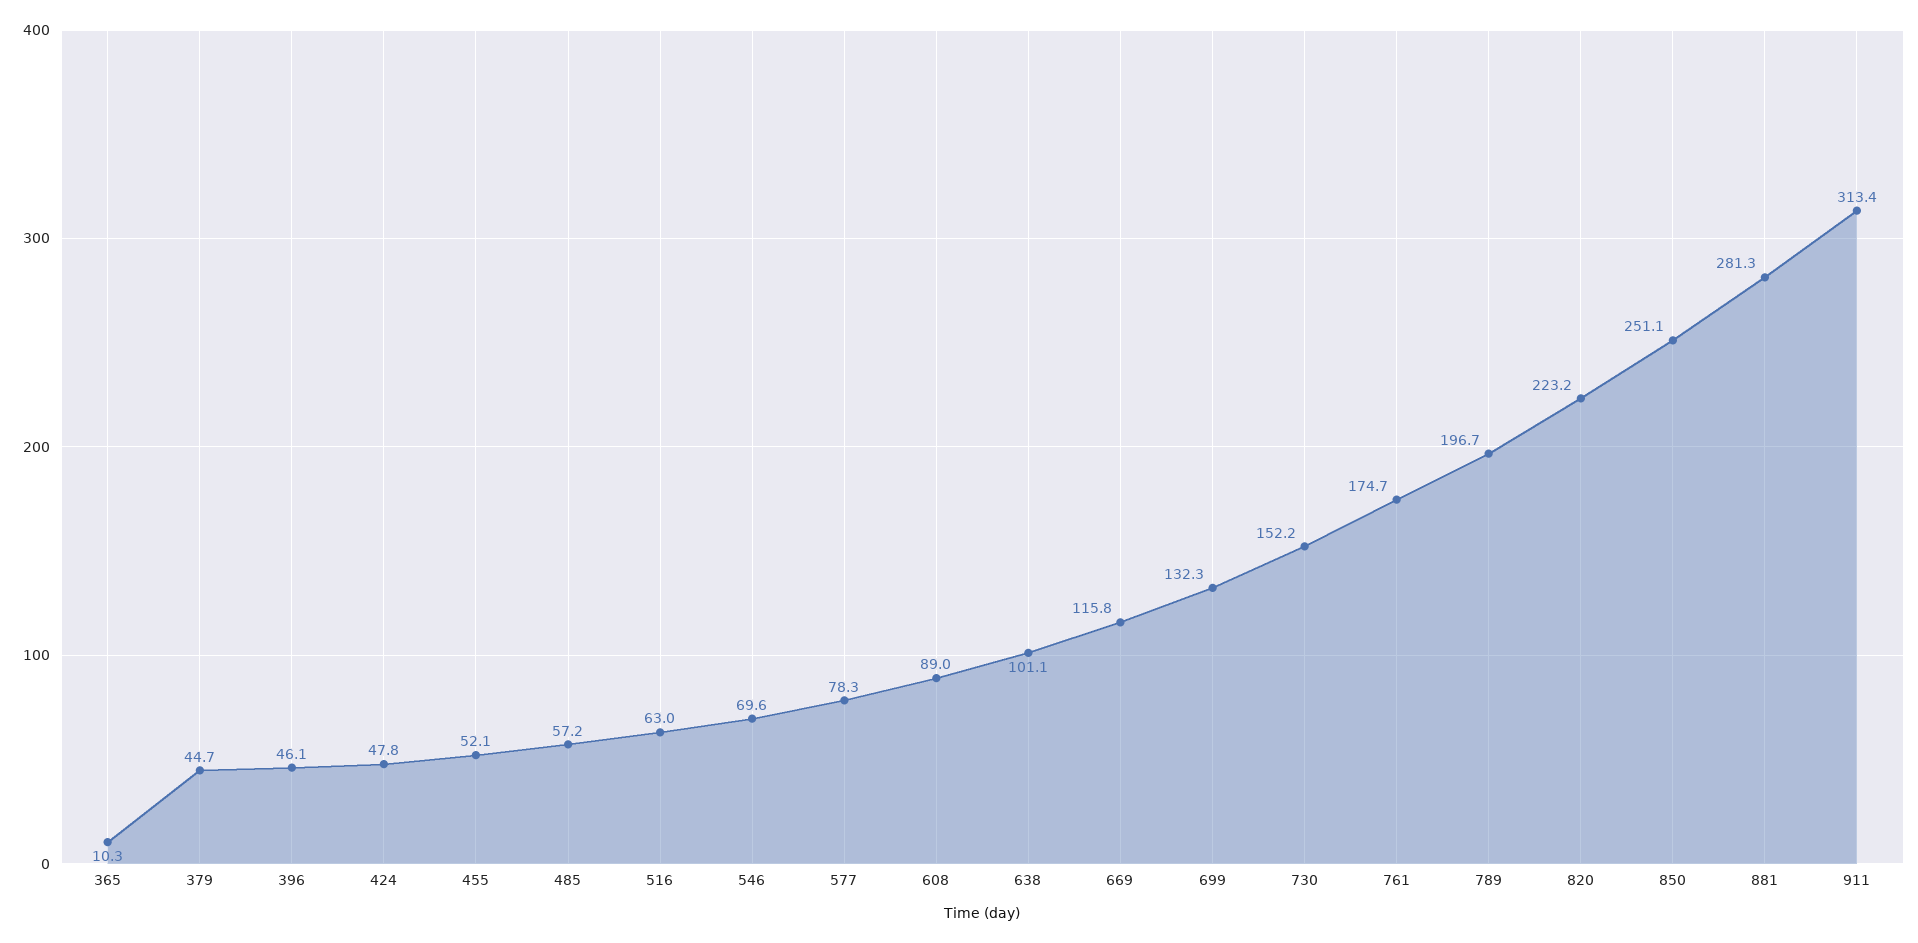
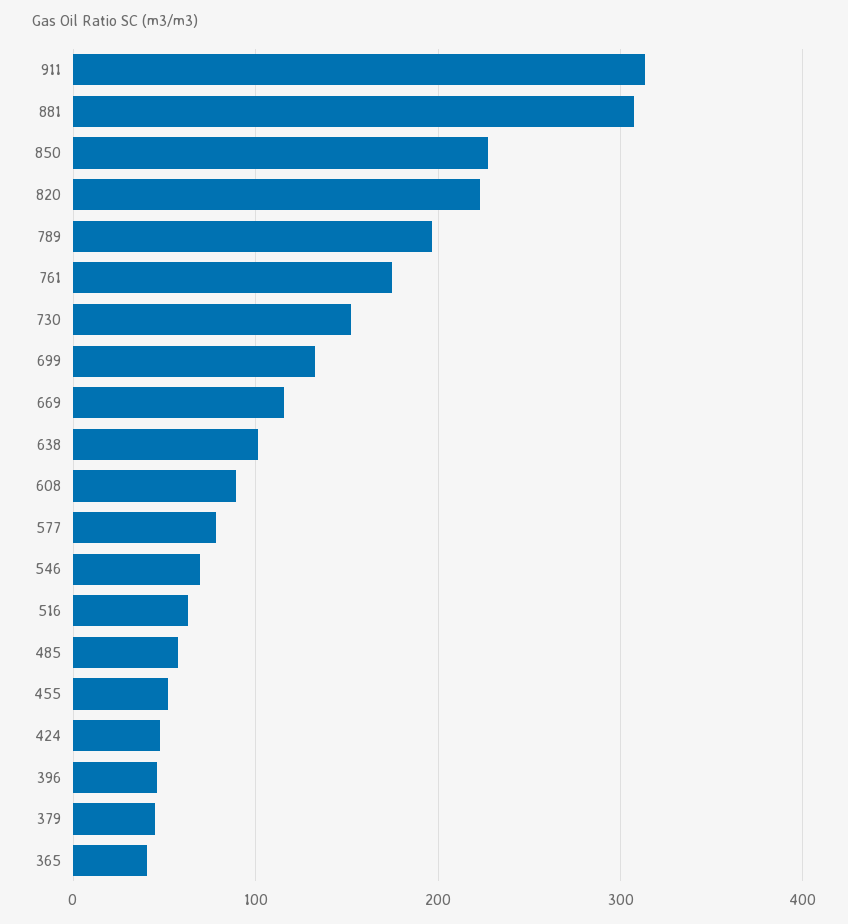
  {
-   "365": 10.3,
+   "365": 40,
    "379": 44.7,
    "396": 46.1,
    "424": 47.8,
    "455": 52.1,
    "485": 57.2,
    "516": 63,
    "546": 69.6,
    "577": 78.3,
    "608": 89,
    "638": 101.1,
    "669": 115.8,
    "699": 132.3,
    "730": 152.2,
    "761": 174.7,
    "789": 196.7,
    "820": 223.2,
-   "850": 251.1,
+   "850": 230,
-   "881": 281.3,
+   "881": 310,
    "911": 313.4
  }

